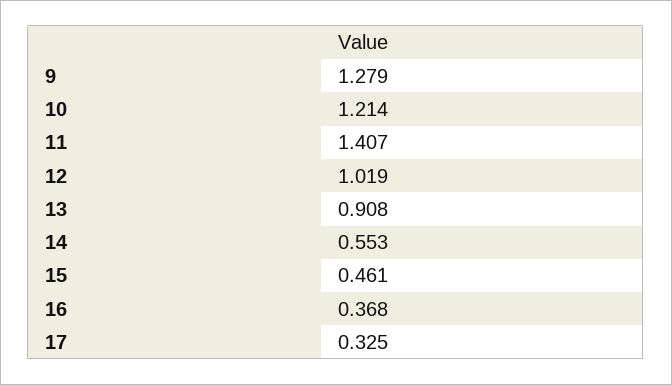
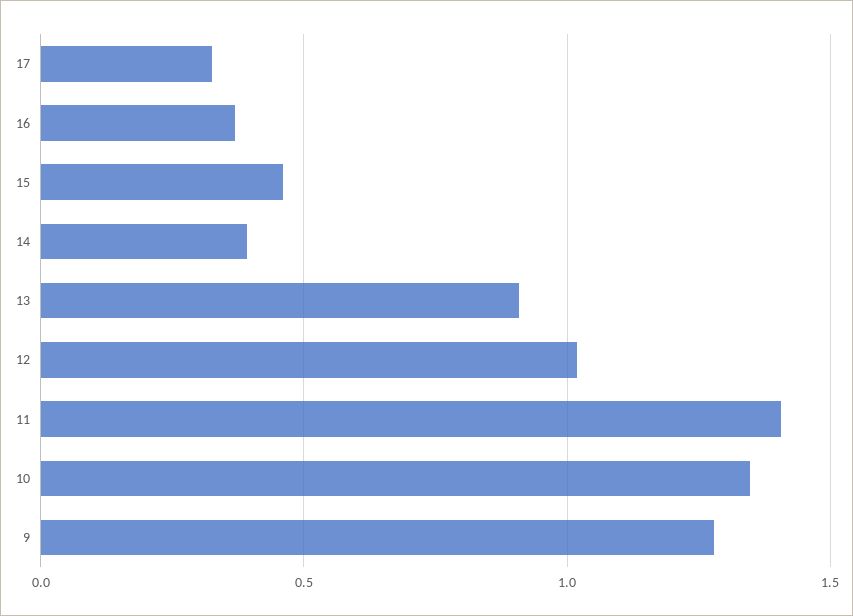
  {
    "9": 1.279,
-   "10": 1.214,
+   "10": 1.35,
    "11": 1.407,
    "12": 1.019,
    "13": 0.908,
-   "14": 0.553,
+   "14": 0.4,
    "15": 0.461,
    "16": 0.368,
    "17": 0.325
  }

